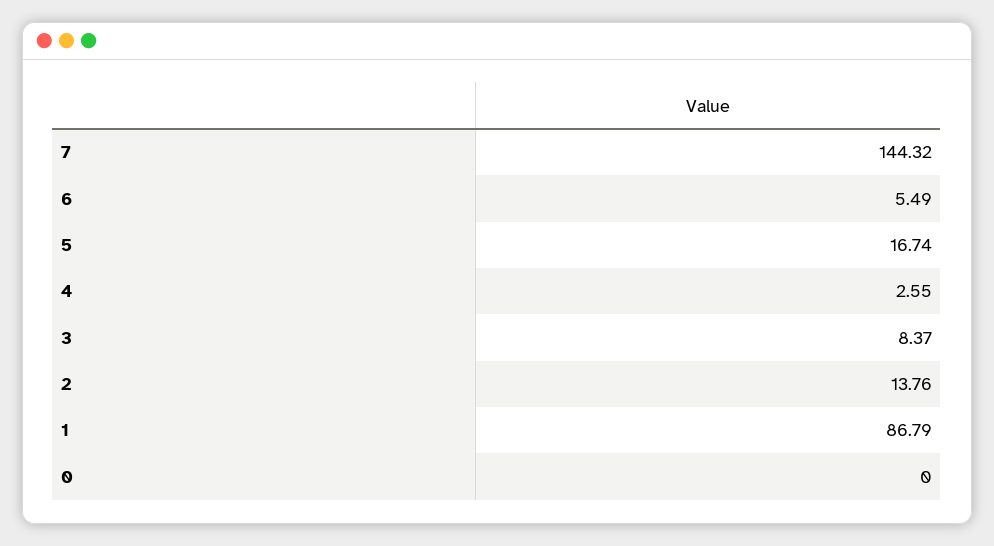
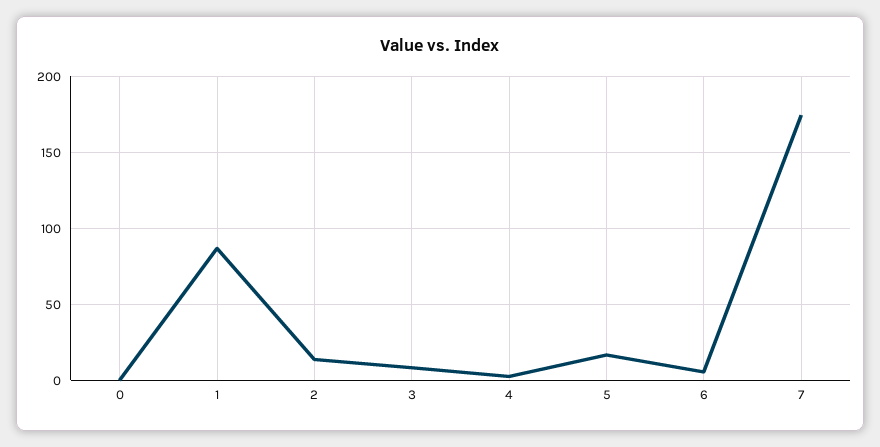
  {
-   "7": 144.32,
+   "7": 175,
    "6": 5.49,
    "5": 16.74,
    "4": 2.55,
    "3": 8.37,
    "2": 13.76,
    "1": 86.79,
    "0": 0
  }

